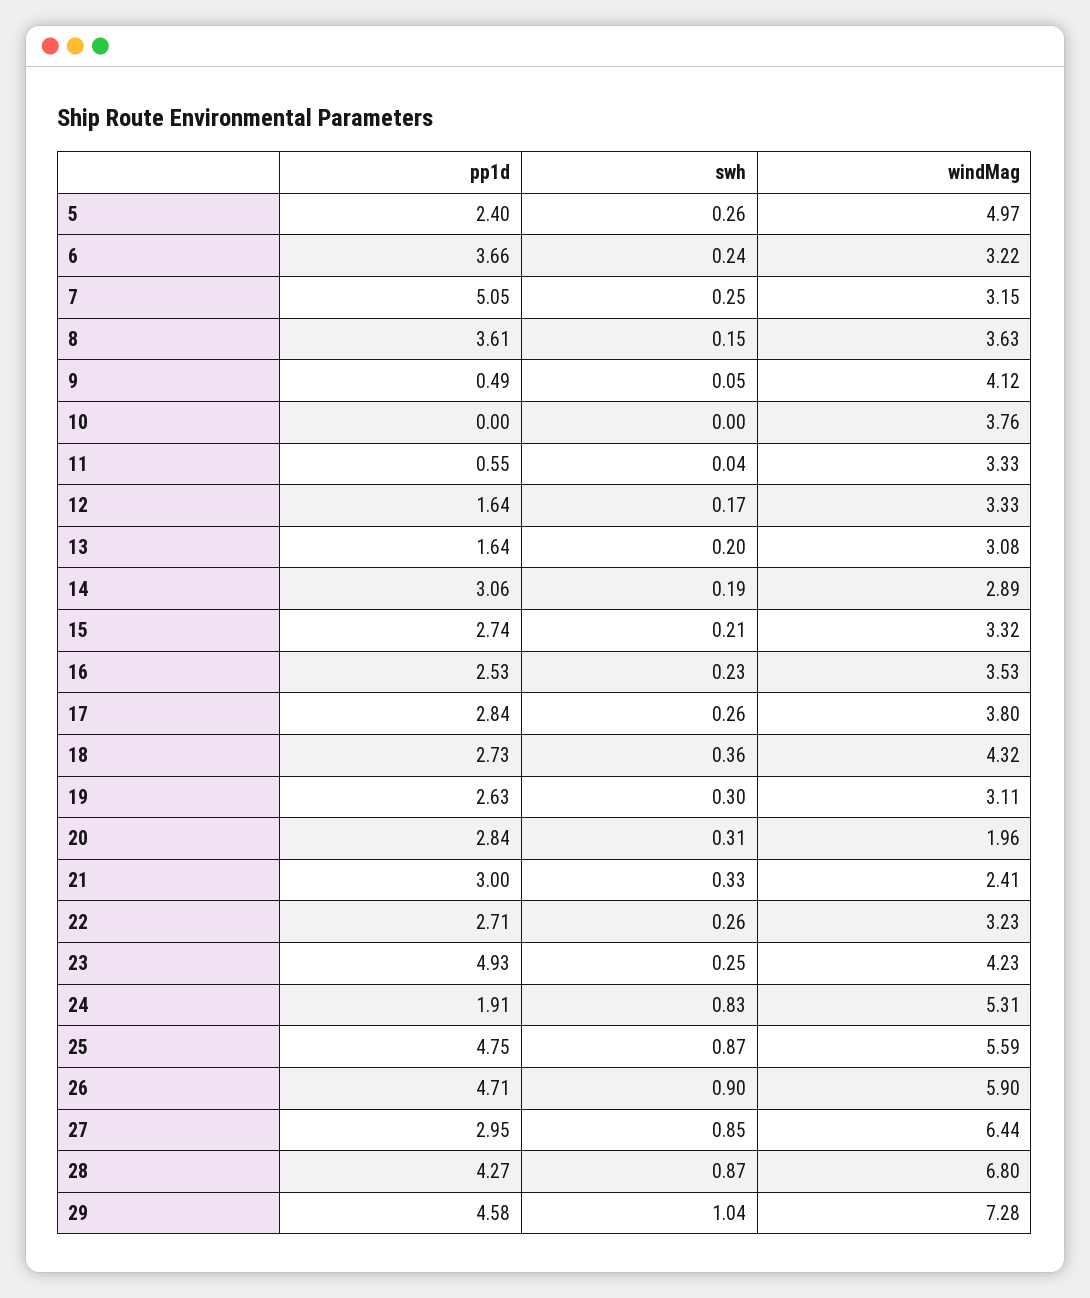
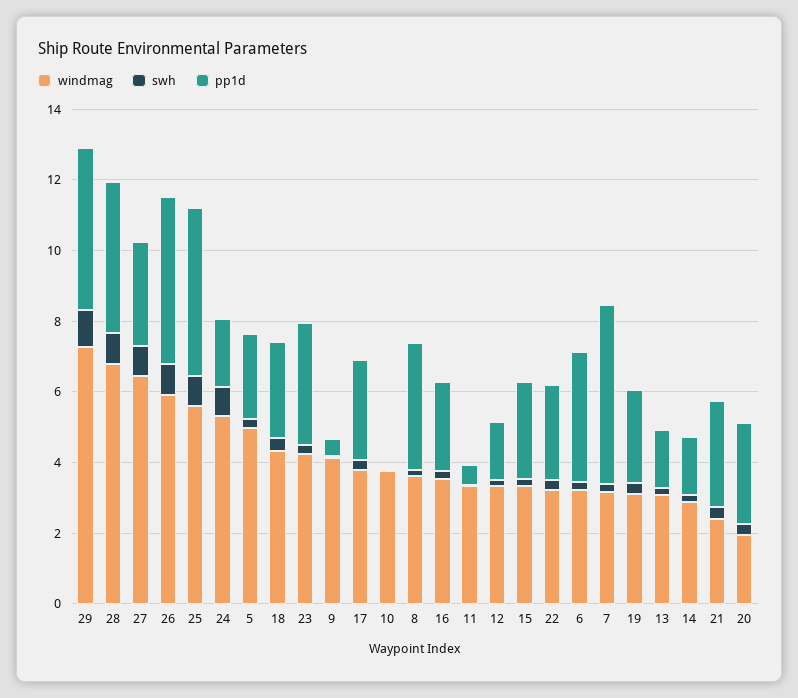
  {
    "pp1d": {
      "5": 2.4,
      "6": 3.66,
      "7": 5.05,
      "8": 3.61,
      "9": 0.49,
      "10": 0,
      "11": 0.55,
      "12": 1.64,
      "13": 1.64,
-     "14": 3.06,
+     "14": 1.5,
      "15": 2.74,
      "16": 2.53,
      "17": 2.84,
      "18": 2.73,
      "19": 2.63,
      "20": 2.84,
      "21": 3,
      "22": 2.71,
-     "23": 4.93,
+     "23": 3.5,
      "24": 1.91,
      "25": 4.75,
      "26": 4.71,
      "27": 2.95,
      "28": 4.27,
      "29": 4.58
    },
    "swh": {
      "5": 0.26,
      "6": 0.24,
      "7": 0.25,
      "8": 0.15,
      "9": 0.05,
      "10": 0,
      "11": 0.04,
      "12": 0.17,
      "13": 0.2,
      "14": 0.19,
      "15": 0.21,
      "16": 0.23,
      "17": 0.26,
      "18": 0.36,
      "19": 0.3,
      "20": 0.31,
      "21": 0.33,
      "22": 0.26,
      "23": 0.25,
      "24": 0.83,
      "25": 0.87,
      "26": 0.9,
      "27": 0.85,
      "28": 0.87,
      "29": 1.04
    },
    "windMag": {
      "5": 4.97,
      "6": 3.22,
      "7": 3.15,
      "8": 3.63,
      "9": 4.12,
      "10": 3.76,
      "11": 3.33,
      "12": 3.33,
      "13": 3.08,
      "14": 2.89,
      "15": 3.32,
      "16": 3.53,
      "17": 3.8,
      "18": 4.32,
      "19": 3.11,
      "20": 1.96,
      "21": 2.41,
      "22": 3.23,
      "23": 4.23,
      "24": 5.31,
      "25": 5.59,
      "26": 5.9,
      "27": 6.44,
      "28": 6.8,
      "29": 7.28
    }
  }

